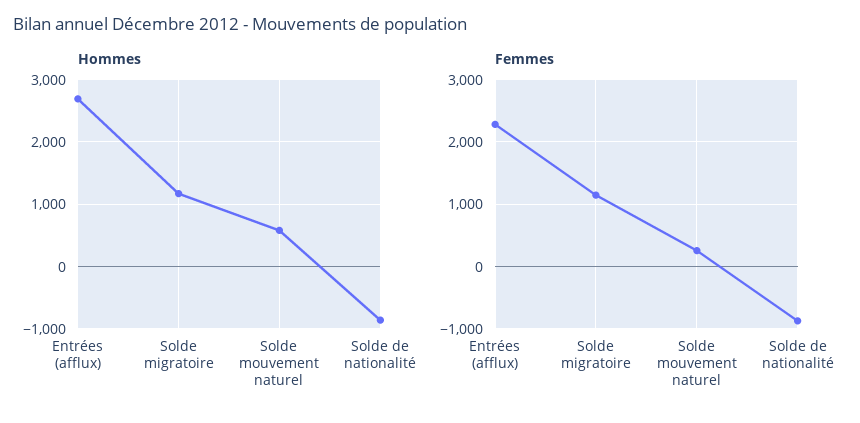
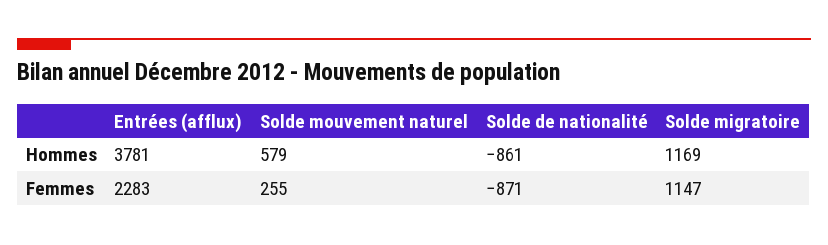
  {
    "Hommes": {
-     "Entrées (afflux)": 2700,
+     "Entrées (afflux)": 3781,
      "Solde migratoire": 1169,
      "Solde mouvement naturel": 579,
      "Solde de nationalité": -861
    },
    "Femmes": {
      "Entrées (afflux)": 2283,
      "Solde migratoire": 1147,
      "Solde mouvement naturel": 255,
      "Solde de nationalité": -871
    }
  }

